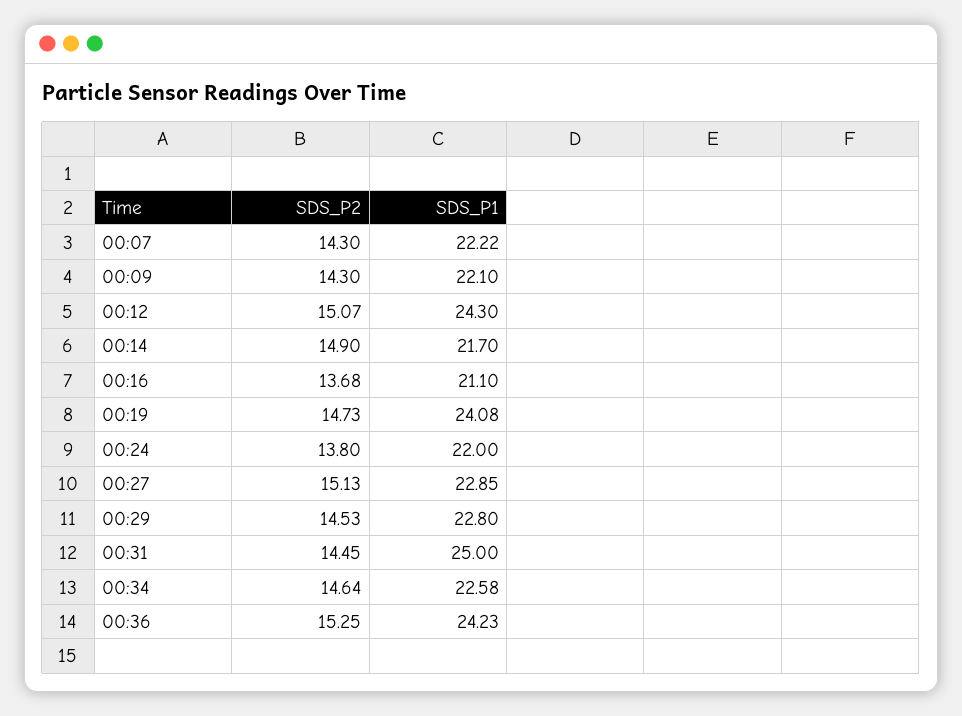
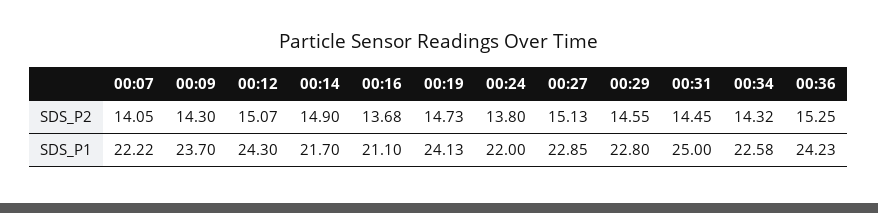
  {
    "SDS_P2": {
-     "00:07": 14.3,
+     "00:07": 14.05,
      "00:09": 14.3,
      "00:12": 15.07,
      "00:14": 14.9,
      "00:16": 13.68,
      "00:19": 14.73,
      "00:24": 13.8,
      "00:27": 15.13,
-     "00:29": 14.53,
+     "00:29": 14.55,
      "00:31": 14.45,
-     "00:34": 14.64,
+     "00:34": 14.32,
      "00:36": 15.25
    },
    "SDS_P1": {
      "00:07": 22.22,
-     "00:09": 22.1,
+     "00:09": 23.7,
      "00:12": 24.3,
      "00:14": 21.7,
      "00:16": 21.1,
-     "00:19": 24.08,
+     "00:19": 24.13,
      "00:24": 22,
      "00:27": 22.85,
      "00:29": 22.8,
      "00:31": 25,
      "00:34": 22.58,
      "00:36": 24.23
    }
  }

